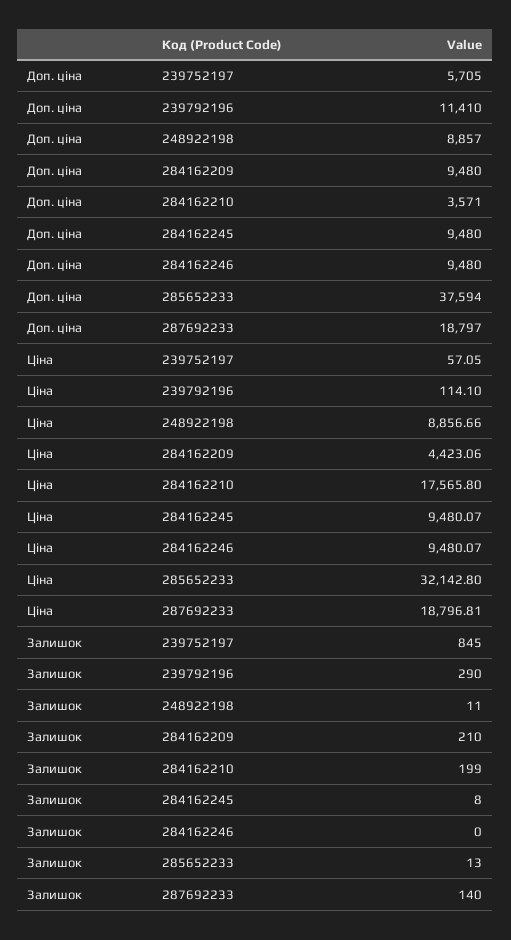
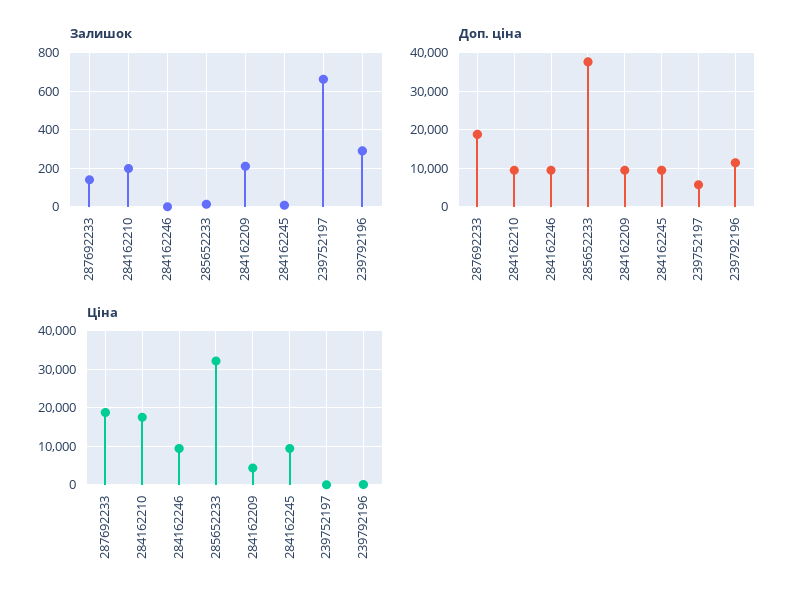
  {
    "Доп. ціна": {
      "239752197": 5705,
      "239792196": 11410,
-     "248922198": 8857,
      "284162209": 9480,
-     "284162210": 3571,
+     "284162210": 10000,
      "284162245": 9480,
      "284162246": 9480,
      "285652233": 37594,
      "287692233": 18797
    },
    "Ціна": {
      "239752197": 57.05,
      "239792196": 114.1,
-     "248922198": 8856.66,
      "284162209": 4423.06,
      "284162210": 17565.8,
      "284162245": 9480.07,
      "284162246": 9480.07,
      "285652233": 32142.8,
      "287692233": 18796.81
    },
    "Залишок": {
-     "239752197": 845,
+     "239752197": 650,
      "239792196": 290,
-     "248922198": 11,
      "284162209": 210,
      "284162210": 199,
      "284162245": 8,
      "284162246": 0,
      "285652233": 13,
      "287692233": 140
    }
  }

